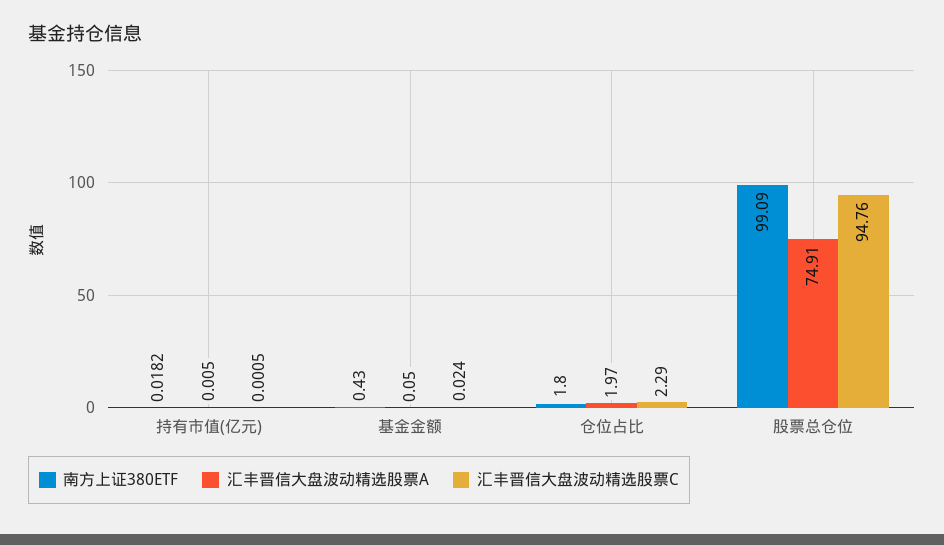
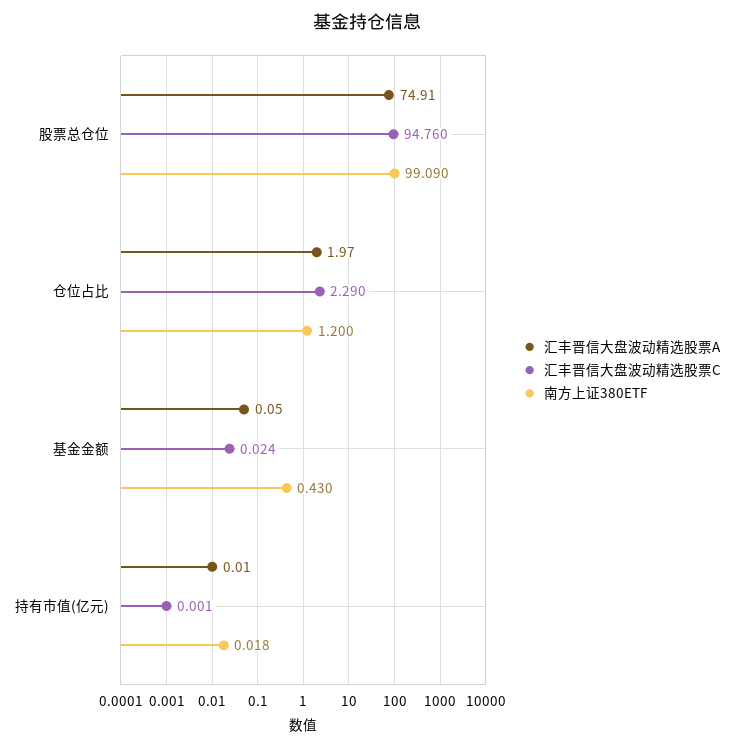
  {
    "南方上证380ETF": {
      "持有市值(亿元)": 0.0182,
      "基金金额": 0.43,
-     "仓位占比": 1.8,
+     "仓位占比": 1.2,
      "股票总仓位": 99.09
    },
    "汇丰晋信大盘波动精选股票A": {
      "持有市值(亿元)": 0.005,
      "基金金额": 0.05,
      "仓位占比": 1.97,
      "股票总仓位": 74.91
    },
    "汇丰晋信大盘波动精选股票C": {
      "持有市值(亿元)": 0.0005,
      "基金金额": 0.024,
      "仓位占比": 2.29,
      "股票总仓位": 94.76
    }
  }

